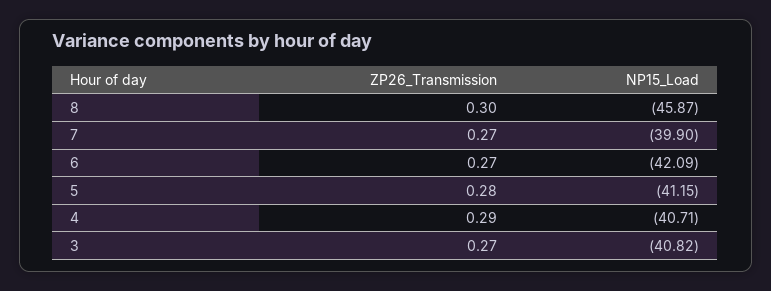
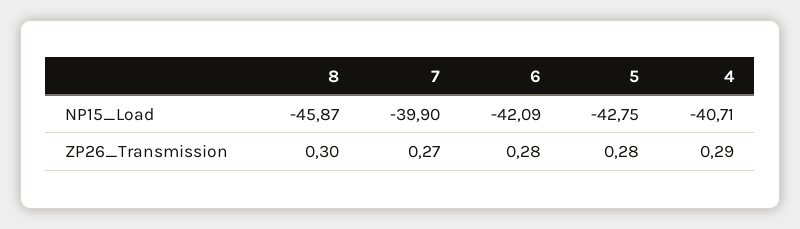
  {
    "ZP26_Transmission": {
      "8": 0.3,
      "7": 0.27,
-     "6": 0.27,
+     "6": 0.28,
      "5": 0.28,
-     "4": 0.29,
+     "4": 0.29
-     "3": 0.27
    },
    "NP15_Load": {
      "8": -45.87,
      "7": -39.9,
      "6": -42.09,
-     "5": -41.15,
+     "5": -42.75,
-     "4": -40.71,
+     "4": -40.71
-     "3": -40.82
    }
  }

